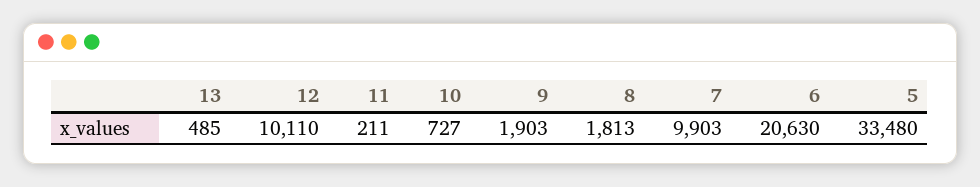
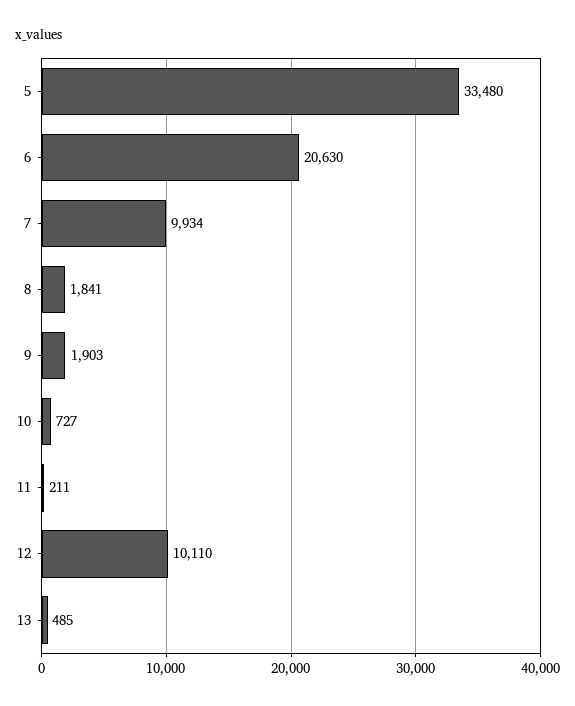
  {
    "13": 485,
    "12": 10110,
    "11": 211,
    "10": 727,
    "9": 1903,
-   "8": 1813,
+   "8": 1841,
-   "7": 9903,
+   "7": 9934,
    "6": 20630,
    "5": 33480
  }

